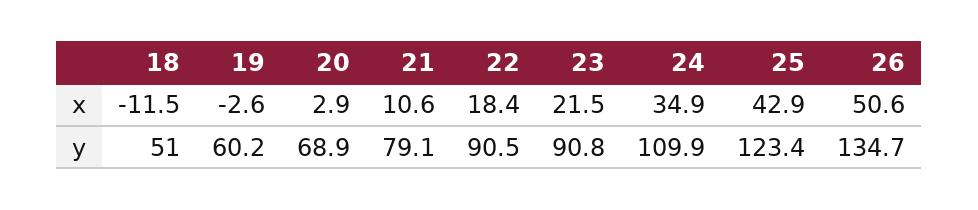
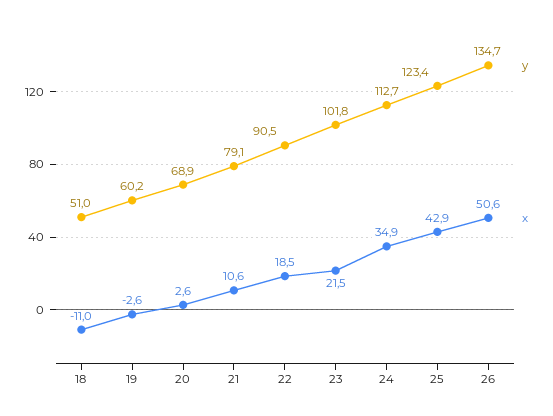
  {
    "x": {
-     "18": -11.5,
+     "18": -11,
      "19": -2.6,
-     "20": 2.9,
+     "20": 2.6,
      "21": 10.6,
-     "22": 18.4,
+     "22": 18.5,
      "23": 21.5,
      "24": 34.9,
      "25": 42.9,
      "26": 50.6
    },
    "y": {
      "18": 51,
      "19": 60.2,
      "20": 68.9,
      "21": 79.1,
      "22": 90.5,
-     "23": 90.8,
+     "23": 101.8,
-     "24": 109.9,
+     "24": 112.7,
      "25": 123.4,
      "26": 134.7
    }
  }

